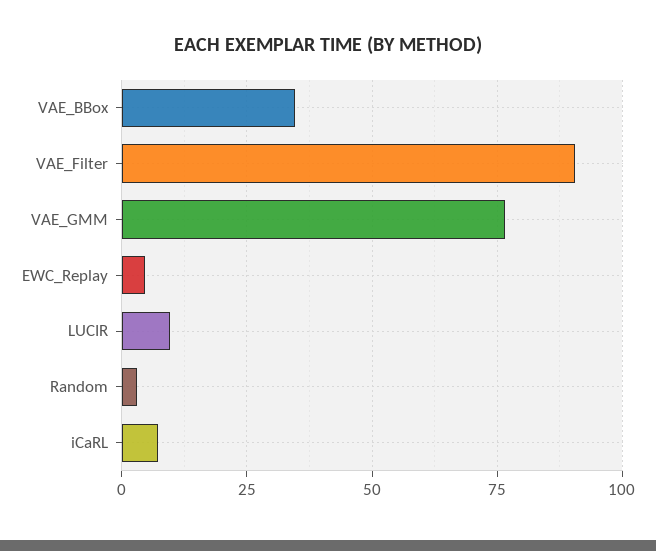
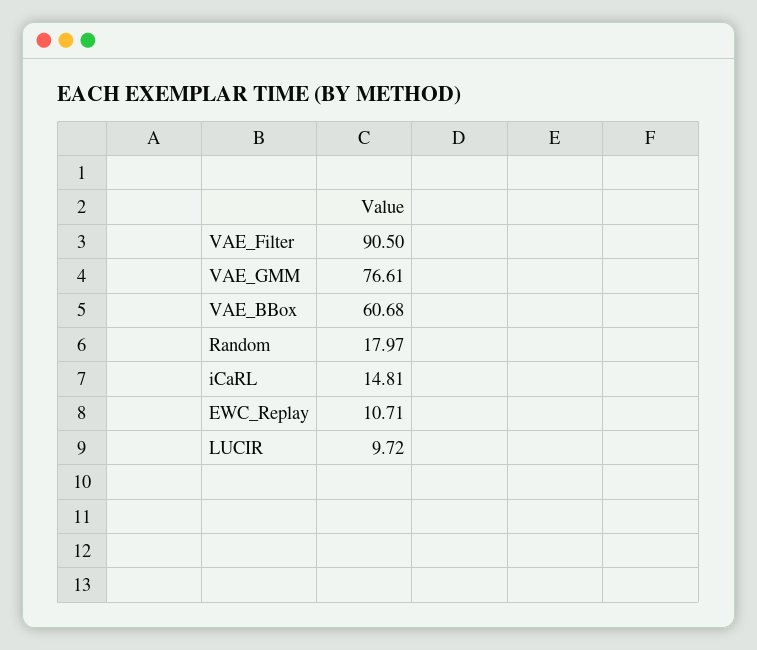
  {
-   "VAE_BBox": 35,
+   "VAE_BBox": 60.68,
    "VAE_Filter": 90.5,
    "VAE_GMM": 76.61,
-   "EWC_Replay": 5,
+   "EWC_Replay": 10.71,
    "LUCIR": 9.72,
-   "Random": 2.5,
+   "Random": 17.97,
-   "iCaRL": 7.5
+   "iCaRL": 14.81
  }

